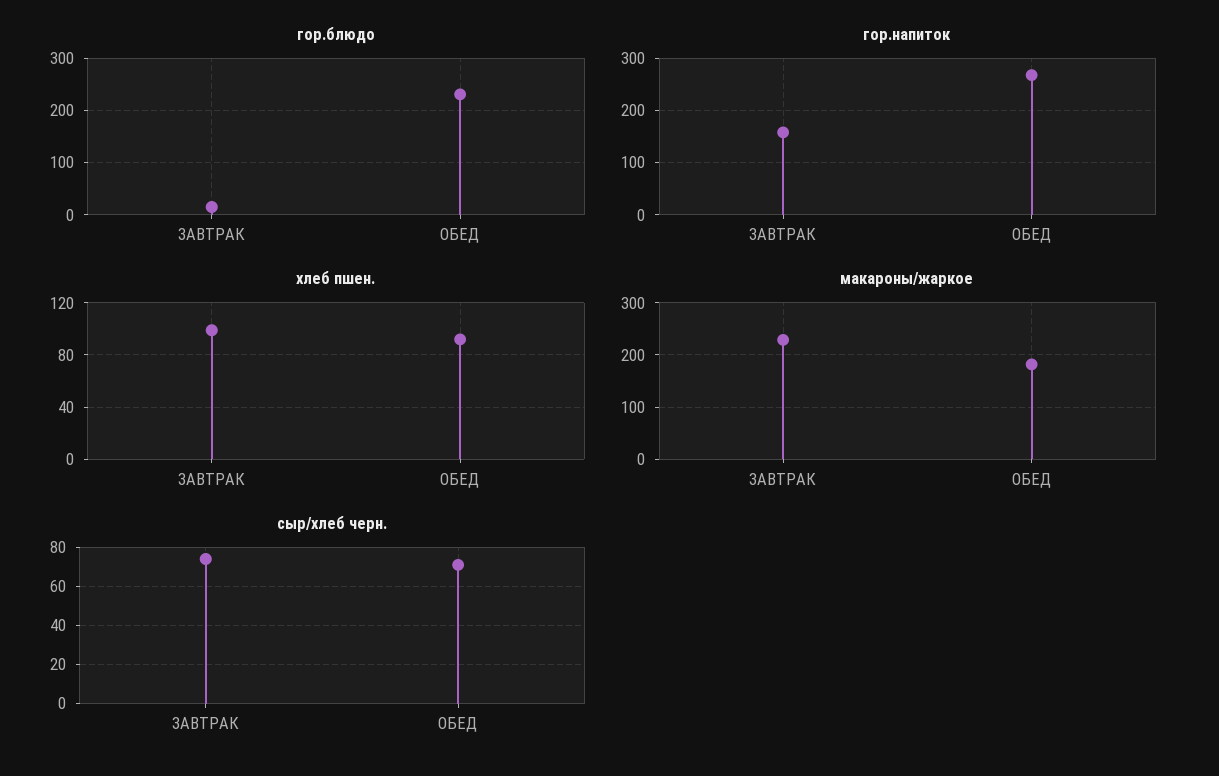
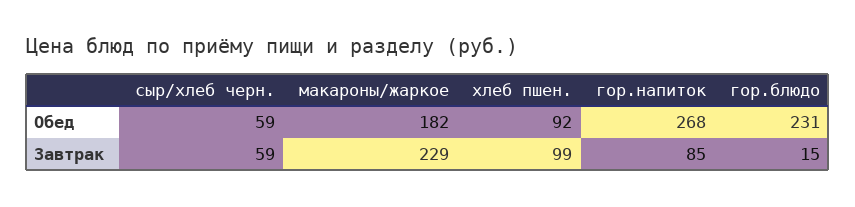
  {
    "гор.блюдо": {
      "ЗАВТРАК": 15,
      "ОБЕД": 231
    },
    "гор.напиток": {
-     "ЗАВТРАК": 160,
+     "ЗАВТРАК": 85,
      "ОБЕД": 268
    },
    "хлеб пшен.": {
      "ЗАВТРАК": 99,
      "ОБЕД": 92
    },
    "макароны/жаркое": {
      "ЗАВТРАК": 229,
      "ОБЕД": 182
    },
    "сыр/хлеб черн.": {
-     "ЗАВТРАК": 75,
+     "ЗАВТРАК": 59,
-     "ОБЕД": 70
+     "ОБЕД": 59
    }
  }

